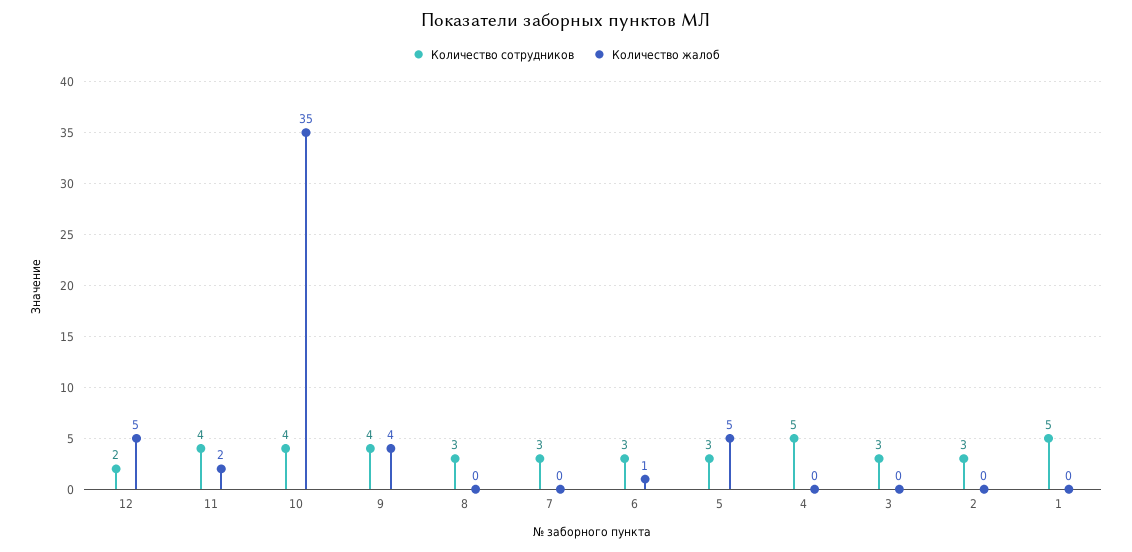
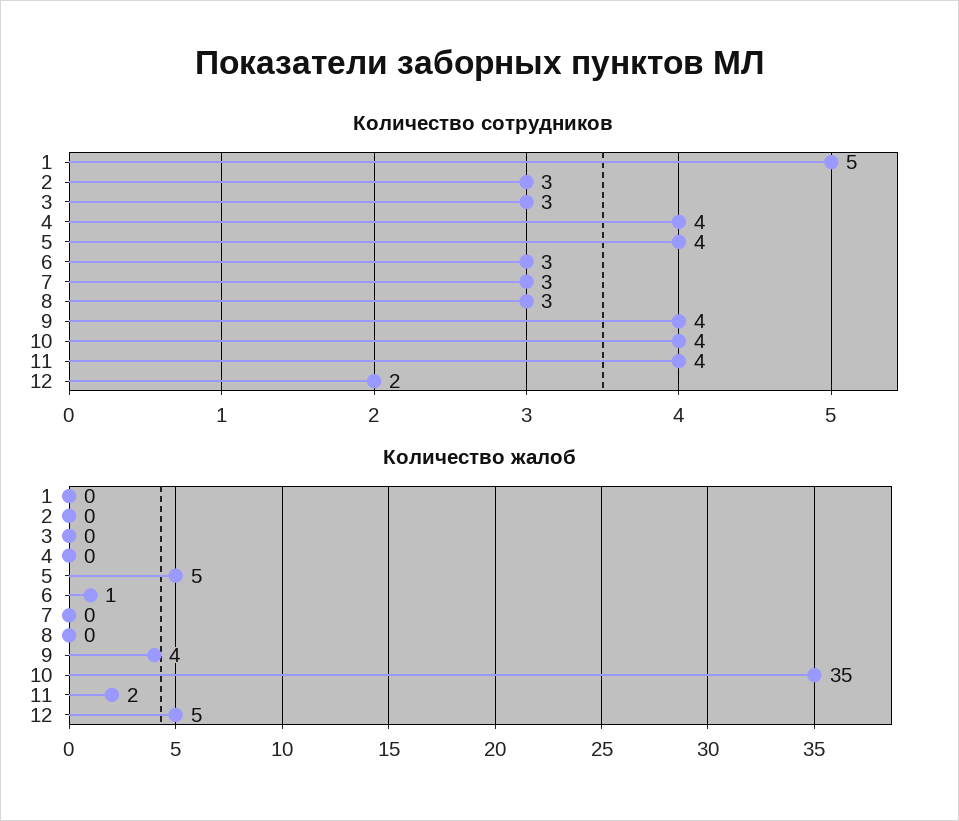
  {
    "Количество сотрудников": {
      "12": 2,
      "11": 4,
      "10": 4,
      "9": 4,
      "8": 3,
      "7": 3,
      "6": 3,
-     "5": 3,
+     "5": 4,
-     "4": 5,
+     "4": 4,
      "3": 3,
      "2": 3,
      "1": 5
    },
    "Количество жалоб": {
      "12": 5,
      "11": 2,
      "10": 35,
      "9": 4,
      "8": 0,
      "7": 0,
      "6": 1,
      "5": 5,
      "4": 0,
      "3": 0,
      "2": 0,
      "1": 0
    }
  }

